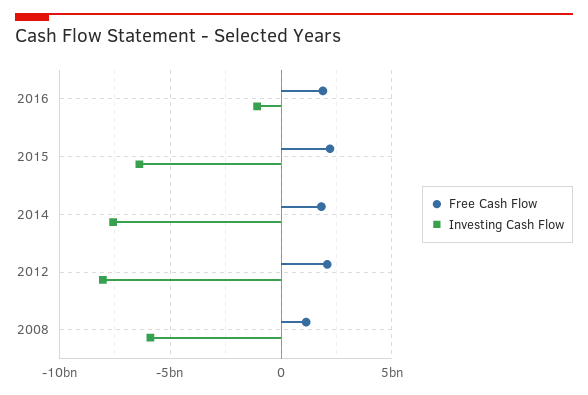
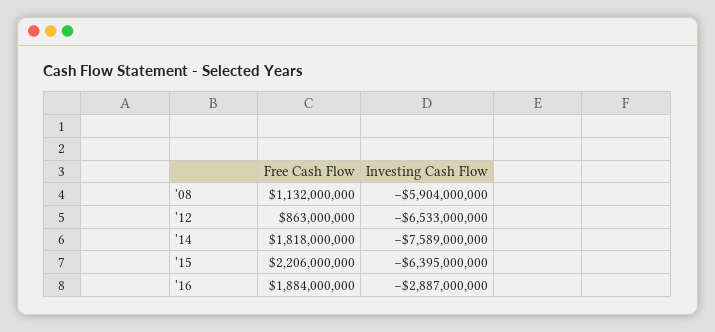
  {
    "Free Cash Flow": {
      "2016": 1884000000,
      "2015": 2206000000,
      "2014": 1818000000,
-     "2012": 2000000000,
+     "2012": 863000000,
      "2008": 1132000000
    },
    "Investing Cash Flow": {
-     "2016": -1000000000,
+     "2016": -2887000000,
      "2015": -6395000000,
      "2014": -7589000000,
-     "2012": -8000000000,
+     "2012": -6533000000,
      "2008": -5904000000
    }
  }

